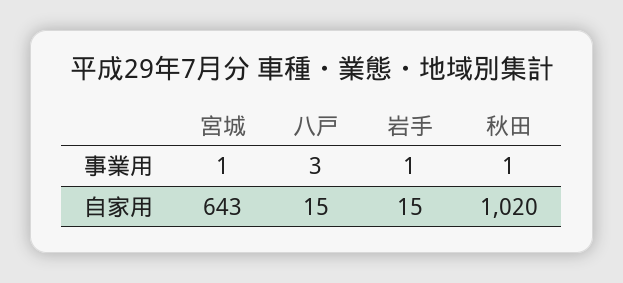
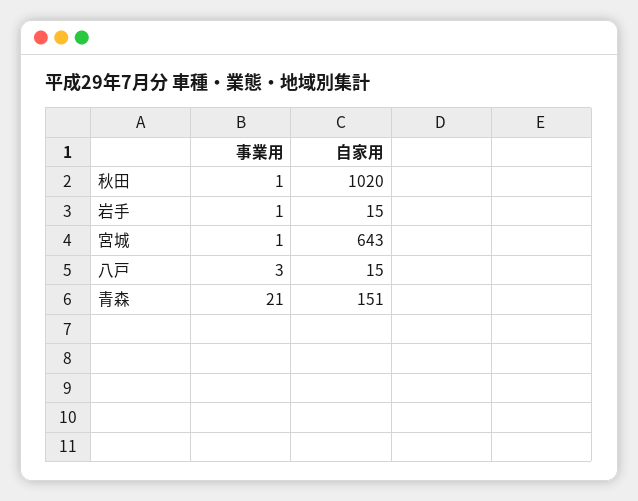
  {
    "宮城": {
      "事業用": 1,
      "自家用": 643
    },
    "八戸": {
      "事業用": 3,
      "自家用": 15
    },
    "岩手": {
      "事業用": 1,
      "自家用": 15
    },
    "秋田": {
      "事業用": 1,
      "自家用": 1020
-   }
+   },
+   "青森": {
+     "事業用": 21,
+     "自家用": 151
+   }
  }

